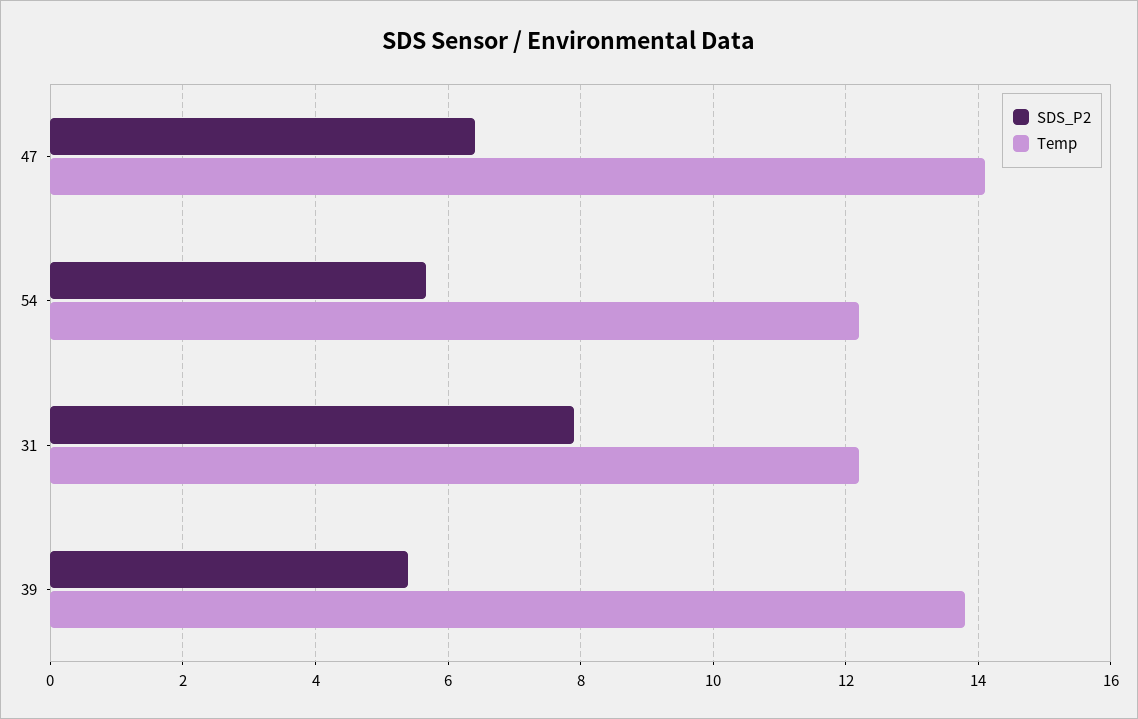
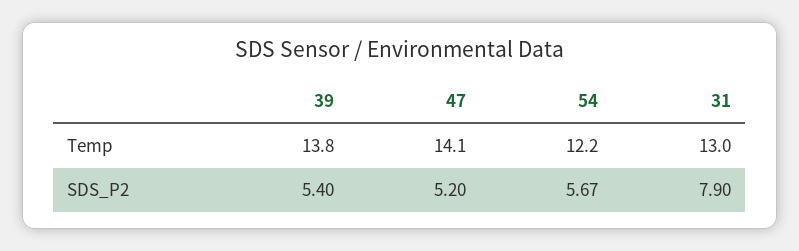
  {
    "SDS_P2": {
-     "47": 6.4,
+     "47": 5.2,
      "54": 5.67,
      "31": 7.9,
      "39": 5.4
    },
    "Temp": {
      "47": 14.1,
      "54": 12.2,
-     "31": 12.2,
+     "31": 13,
      "39": 13.8
    }
  }

